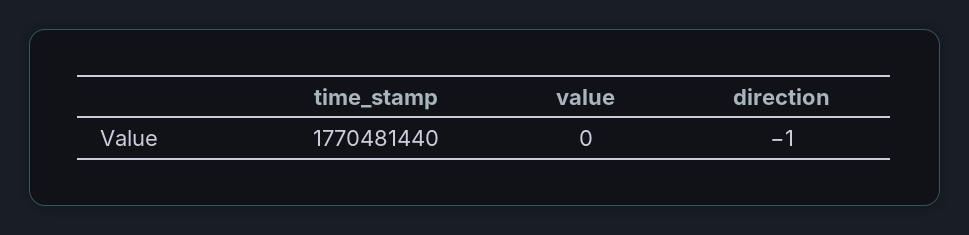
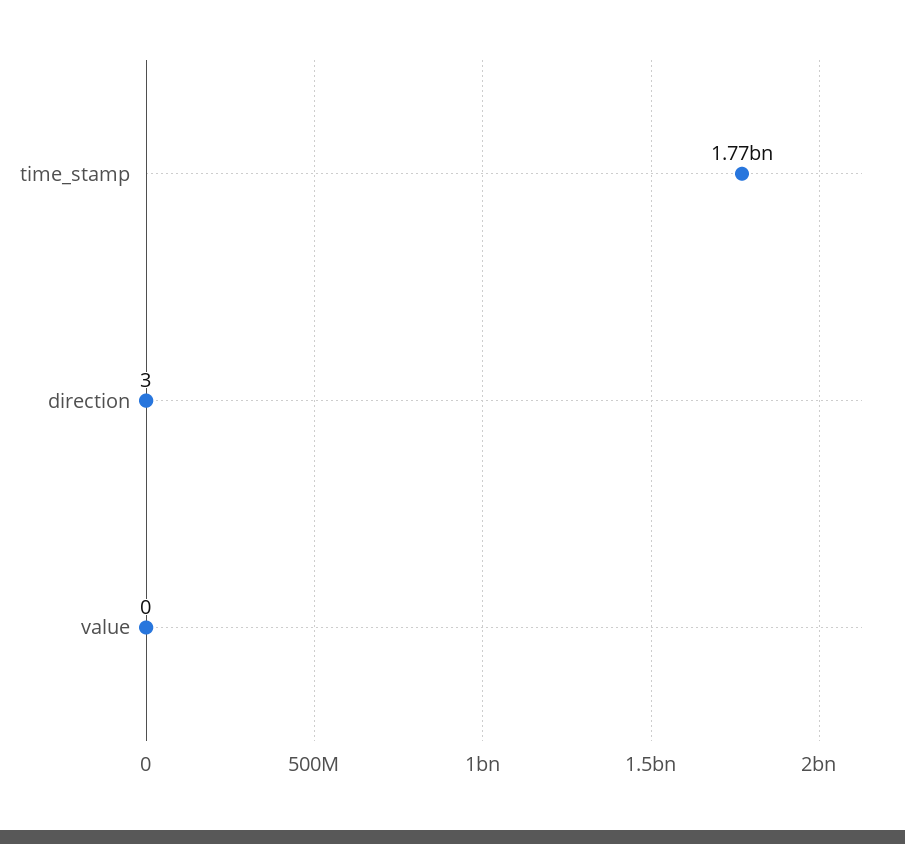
  {
    "time_stamp": 1770481440,
    "value": 0,
-   "direction": -1
+   "direction": 3
  }

